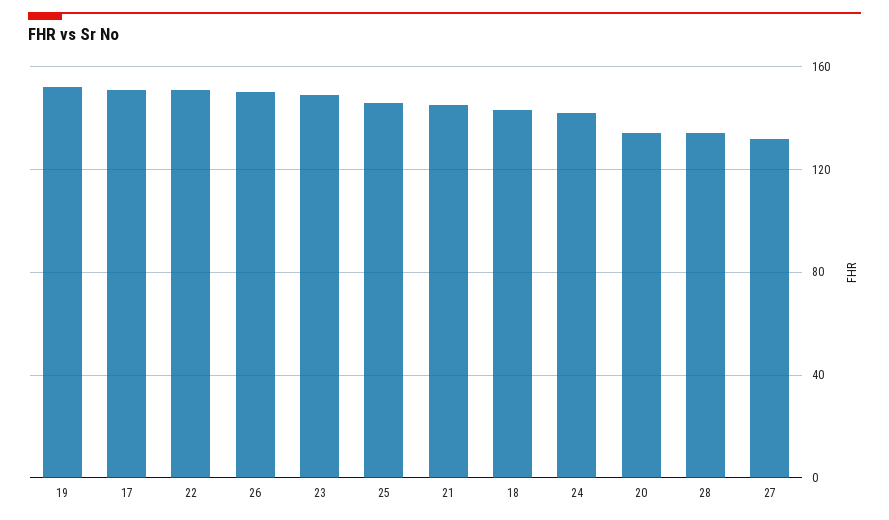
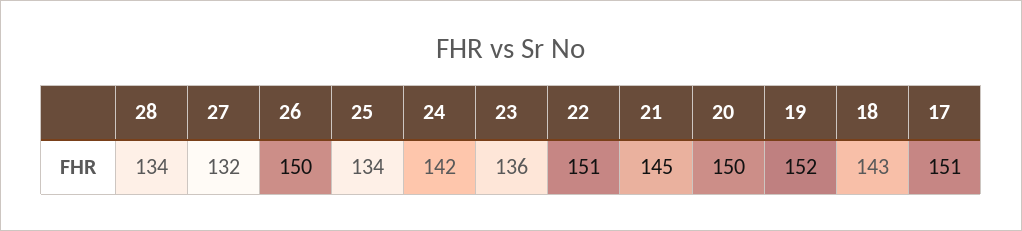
  {
    "19": 152,
    "17": 151,
    "22": 151,
    "26": 150,
-   "23": 150,
+   "23": 136,
-   "25": 145,
+   "25": 134,
    "21": 145,
    "18": 143,
    "24": 142,
-   "20": 135,
+   "20": 150,
    "28": 134,
    "27": 132
  }

